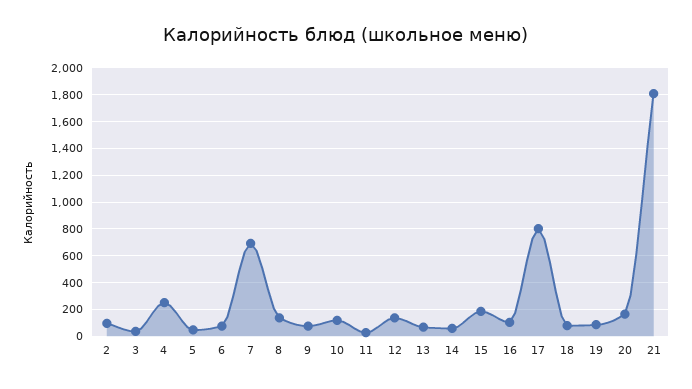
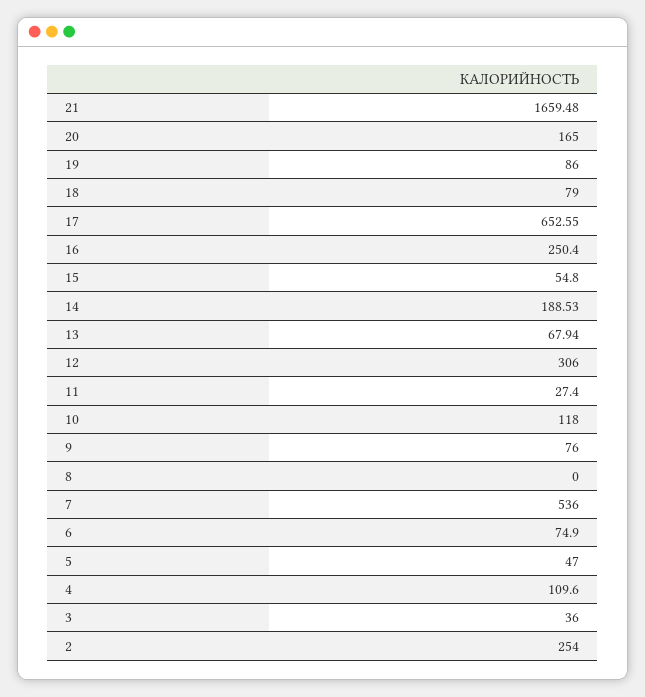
  {
-   "2": 100,
+   "2": 254,
    "3": 36,
-   "4": 250,
+   "4": 109.6,
    "5": 47,
    "6": 74.9,
-   "7": 700,
+   "7": 536,
-   "8": 150,
+   "8": 0,
    "9": 76,
    "10": 118,
    "11": 27.4,
-   "12": 150,
+   "12": 306,
    "13": 67.94,
-   "14": 50,
+   "14": 188.53,
-   "15": 200,
+   "15": 54.8,
-   "16": 100,
+   "16": 250.4,
-   "17": 800,
+   "17": 652.55,
    "18": 79,
    "19": 86,
    "20": 165,
-   "21": 1800
+   "21": 1659.48
  }

